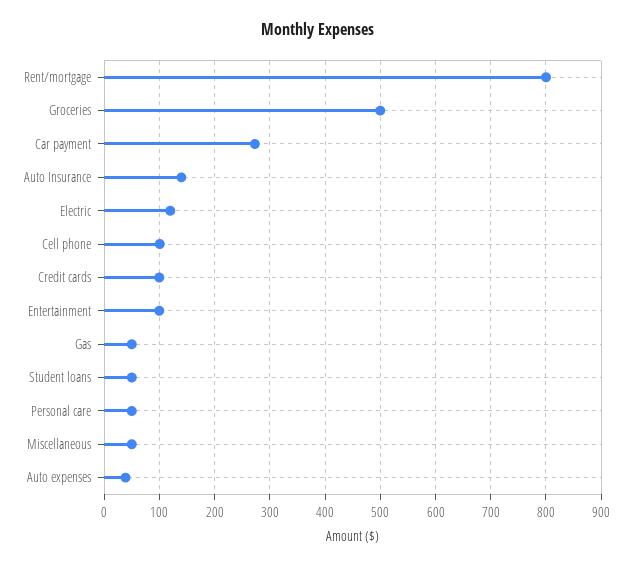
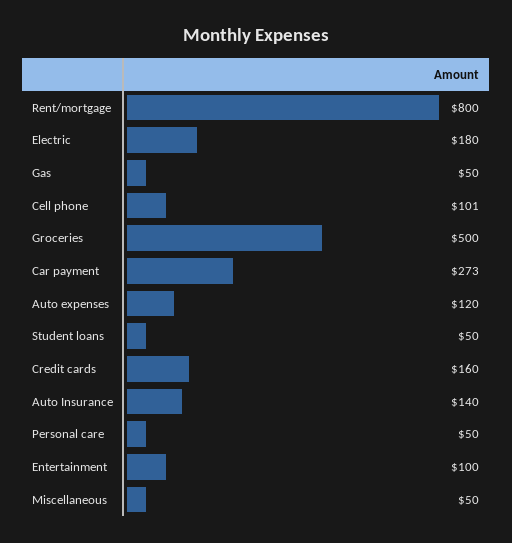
  {
    "Rent/mortgage": 800,
    "Groceries": 500,
    "Car payment": 273,
    "Auto Insurance": 140,
-   "Electric": 120,
+   "Electric": 180,
    "Cell phone": 101,
-   "Credit cards": 100,
+   "Credit cards": 160,
    "Entertainment": 100,
    "Gas": 50,
    "Student loans": 50,
    "Personal care": 50,
    "Miscellaneous": 50,
-   "Auto expenses": 40
+   "Auto expenses": 120
  }

